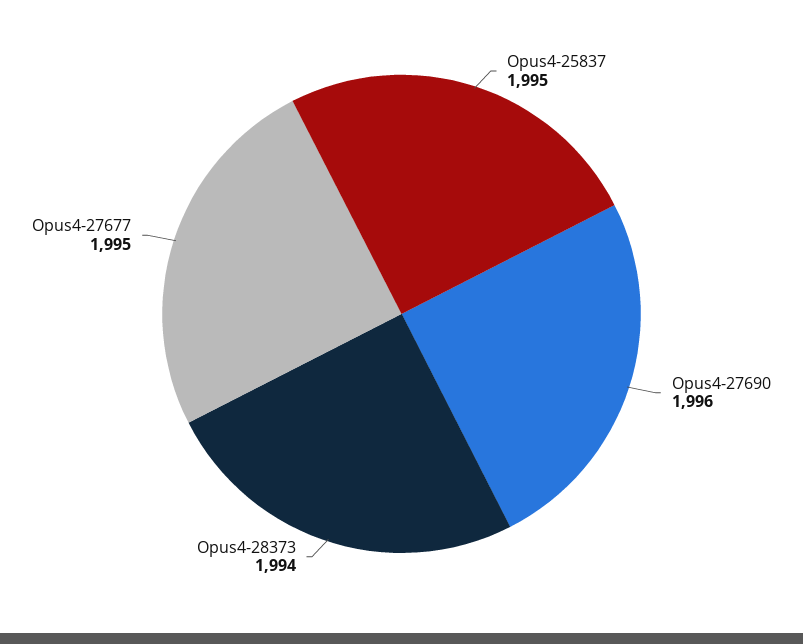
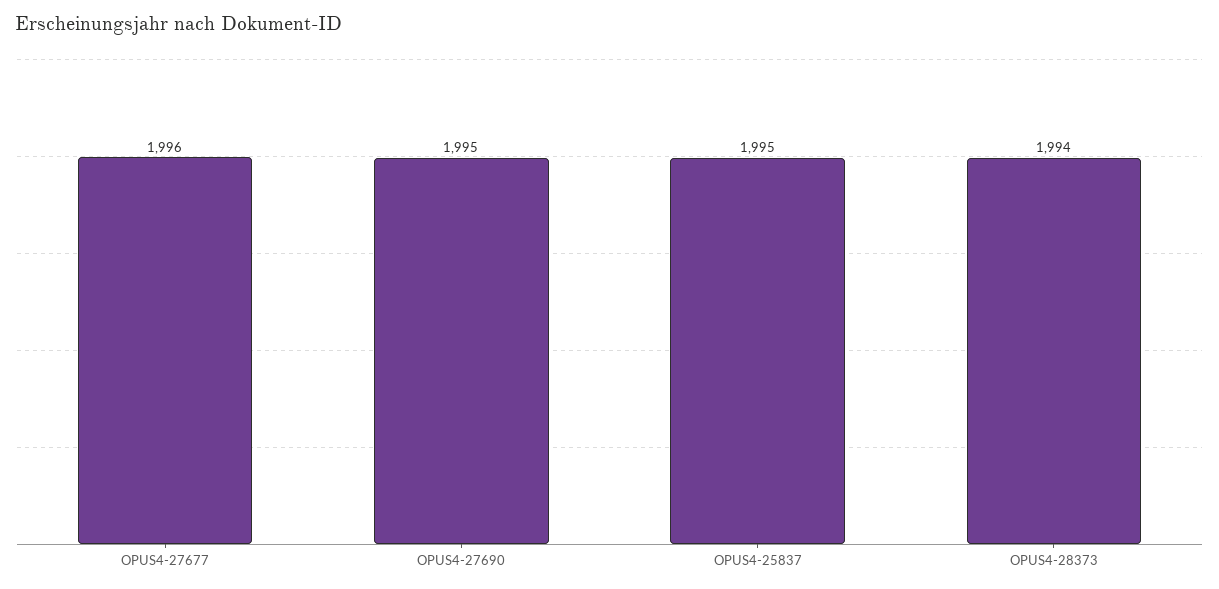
  {
    "Opus4-25837": 1995,
-   "Opus4-27690": 1996,
+   "Opus4-27690": 1995,
    "Opus4-28373": 1994,
-   "Opus4-27677": 1995
+   "Opus4-27677": 1996
  }

